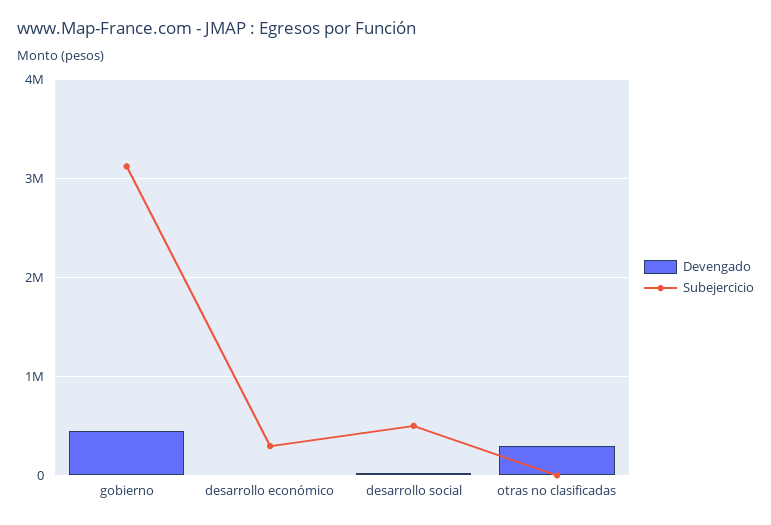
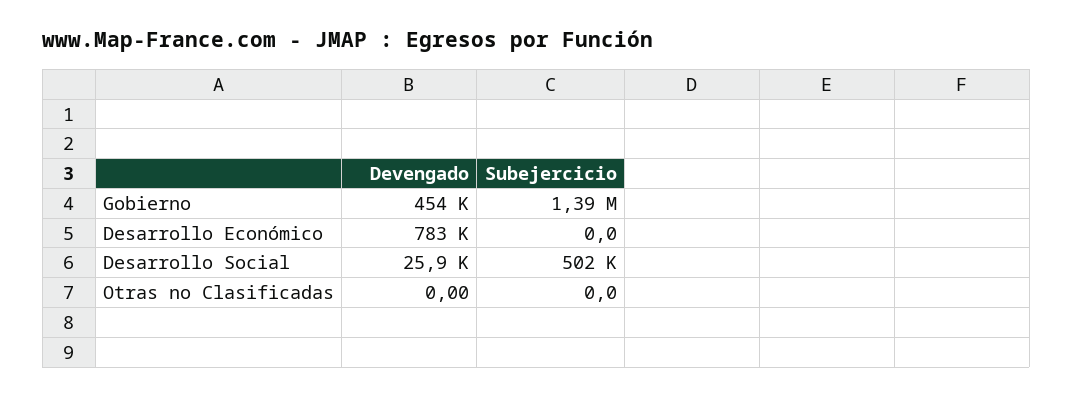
  {
    "Devengado": {
      "gobierno": 454000,
-     "desarrollo económico": 0,
+     "desarrollo económico": 783000,
      "desarrollo social": 25900,
-     "otras no clasificadas": 300000
+     "otras no clasificadas": 0
    },
    "Subejercicio": {
-     "gobierno": 3100000,
+     "gobierno": 1390000,
-     "desarrollo económico": 300000,
+     "desarrollo económico": 0,
      "desarrollo social": 502000,
      "otras no clasificadas": 0
    }
  }

